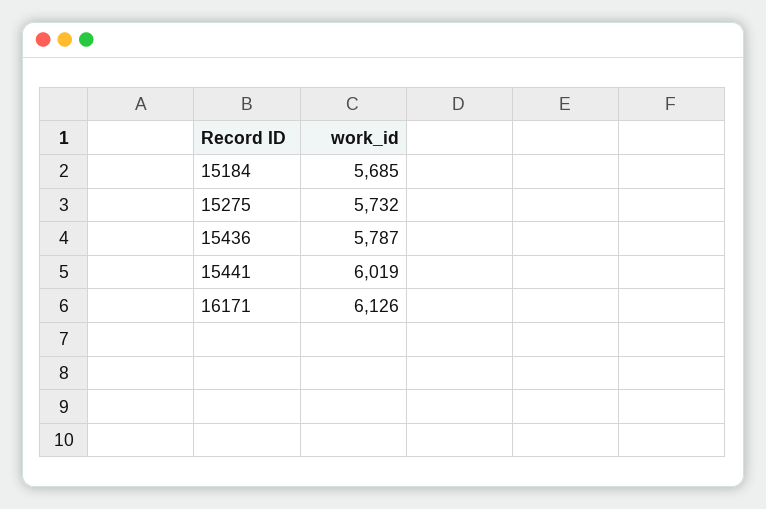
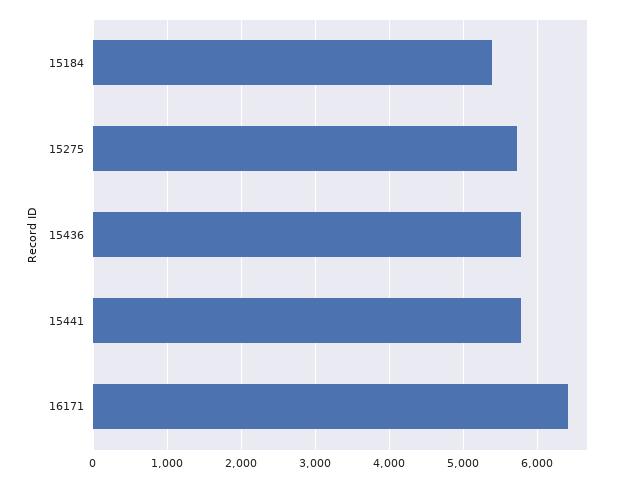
  {
-   "15184": 5685,
+   "15184": 5400,
    "15275": 5732,
    "15436": 5787,
-   "15441": 6019,
+   "15441": 5800,
-   "16171": 6126
+   "16171": 6400
  }

